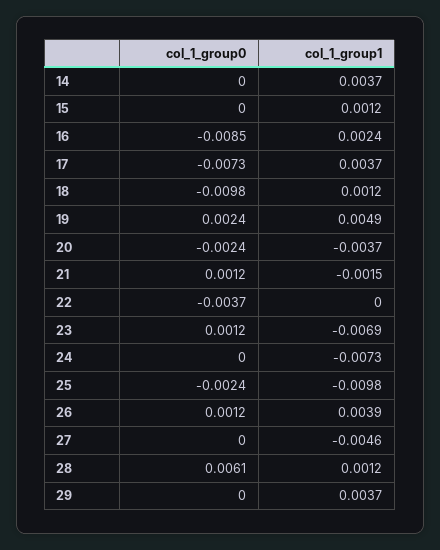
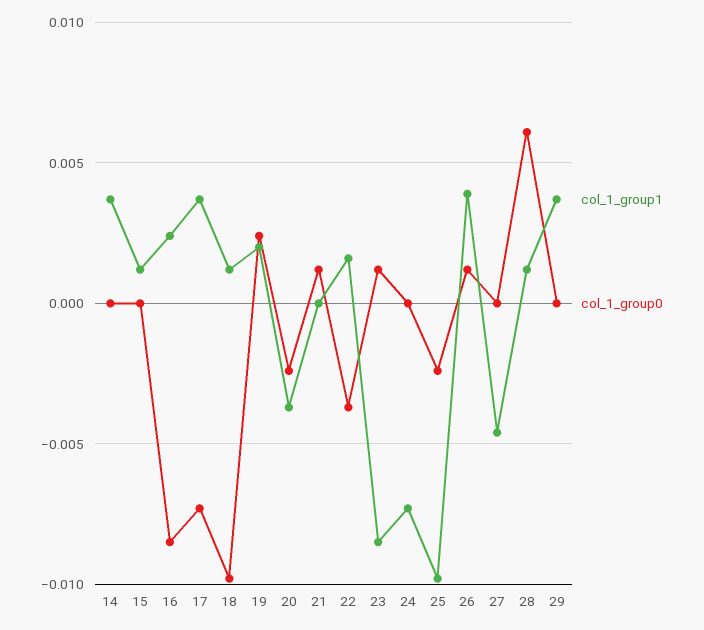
  {
    "col_1_group0": {
      "14": 0,
      "15": 0,
      "16": -0.0085,
      "17": -0.0073,
      "18": -0.0098,
      "19": 0.0024,
      "20": -0.0024,
      "21": 0.0012,
      "22": -0.0037,
      "23": 0.0012,
      "24": 0,
      "25": -0.0024,
      "26": 0.0012,
      "27": 0,
      "28": 0.0061,
      "29": 0
    },
    "col_1_group1": {
      "14": 0.0037,
      "15": 0.0012,
      "16": 0.0024,
      "17": 0.0037,
      "18": 0.0012,
-     "19": 0.0049,
+     "19": 0.002,
      "20": -0.0037,
-     "21": -0.0015,
+     "21": 0,
-     "22": 0,
+     "22": 0.0015,
-     "23": -0.0069,
+     "23": -0.0085,
      "24": -0.0073,
      "25": -0.0098,
      "26": 0.0039,
      "27": -0.0046,
      "28": 0.0012,
      "29": 0.0037
    }
  }

